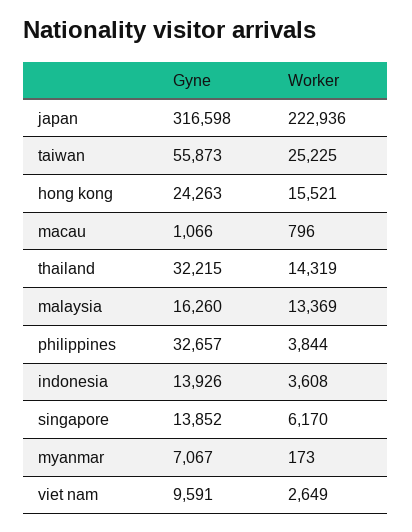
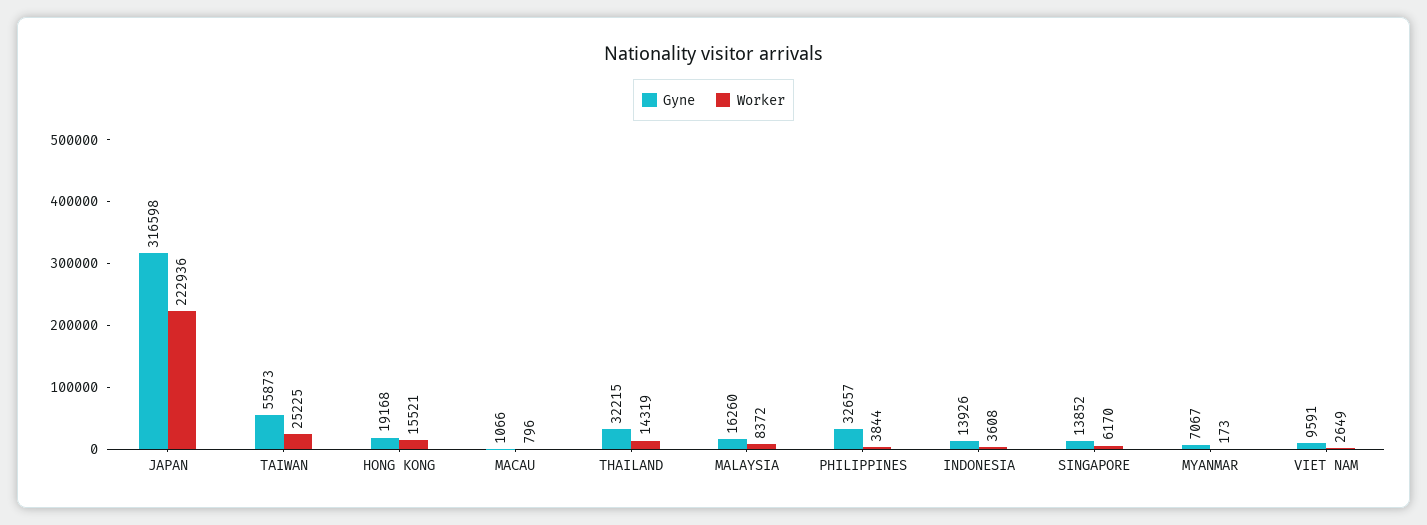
  {
    "Gyne": {
      "japan": 316598,
      "taiwan": 55873,
-     "hong kong": 24263,
+     "hong kong": 19168,
      "macau": 1066,
      "thailand": 32215,
      "malaysia": 16260,
      "philippines": 32657,
      "indonesia": 13926,
      "singapore": 13852,
      "myanmar": 7067,
      "viet nam": 9591
    },
    "Worker": {
      "japan": 222936,
      "taiwan": 25225,
      "hong kong": 15521,
      "macau": 796,
      "thailand": 14319,
-     "malaysia": 13369,
+     "malaysia": 8372,
      "philippines": 3844,
      "indonesia": 3608,
      "singapore": 6170,
      "myanmar": 173,
      "viet nam": 2649
    }
  }

